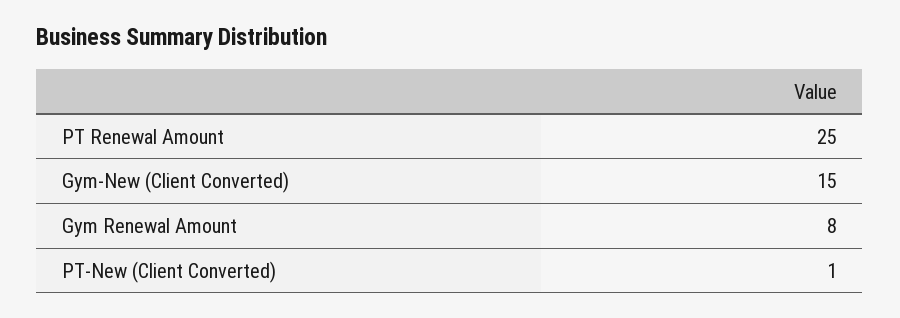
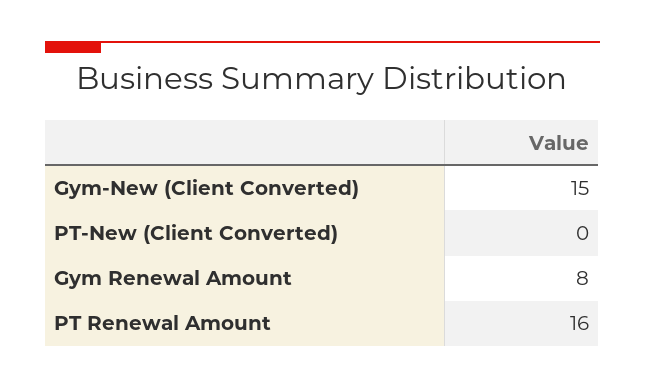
  {
-   "PT Renewal Amount": 25,
+   "PT Renewal Amount": 16,
    "Gym-New (Client Converted)": 15,
    "Gym Renewal Amount": 8,
-   "PT-New (Client Converted)": 1
+   "PT-New (Client Converted)": 0
  }

